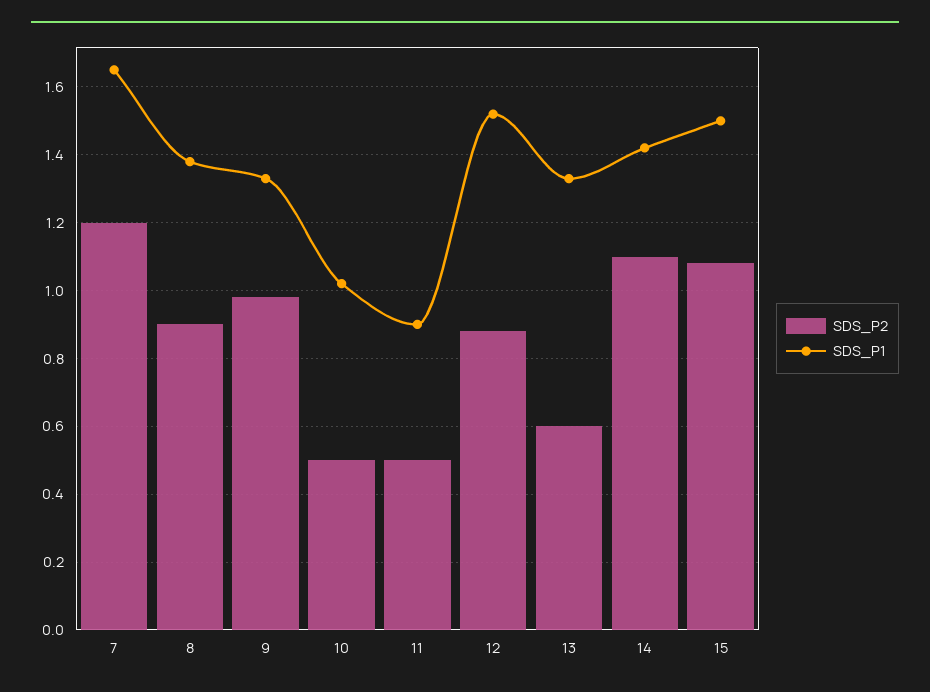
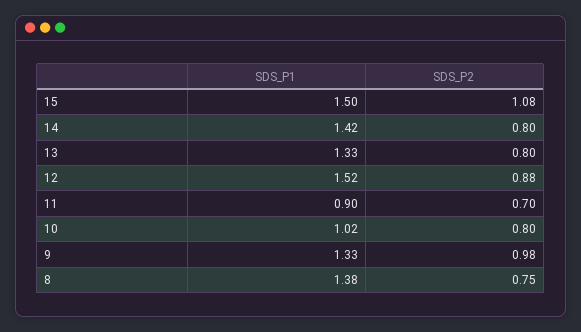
  {
    "SDS_P2": {
-     "7": 1.2,
-     "8": 0.9,
+     "8": 0.75,
      "9": 0.98,
-     "10": 0.5,
+     "10": 0.8,
-     "11": 0.5,
+     "11": 0.7,
      "12": 0.88,
-     "13": 0.6,
+     "13": 0.8,
-     "14": 1.1,
+     "14": 0.8,
      "15": 1.08
    },
    "SDS_P1": {
-     "7": 1.65,
      "8": 1.38,
      "9": 1.33,
      "10": 1.02,
      "11": 0.9,
      "12": 1.52,
      "13": 1.33,
      "14": 1.42,
      "15": 1.5
    }
  }

